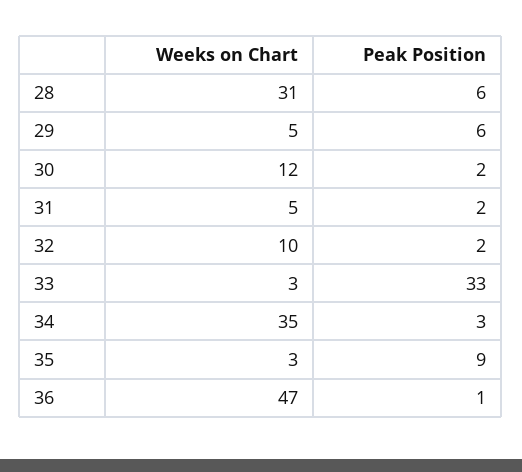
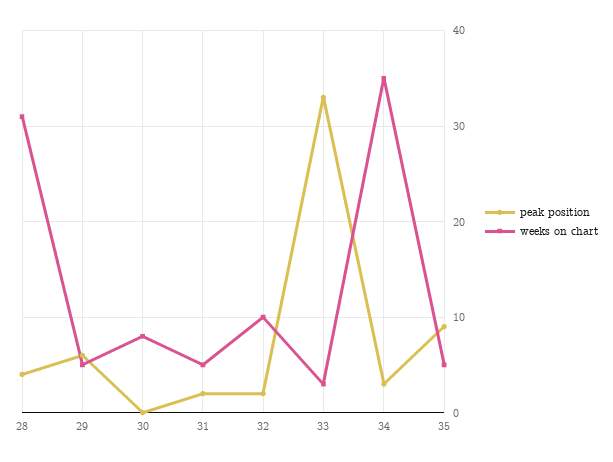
  {
    "Weeks on Chart": {
      "28": 31,
      "29": 5,
-     "30": 12,
+     "30": 8,
      "31": 5,
      "32": 10,
      "33": 3,
      "34": 35,
-     "35": 3,
+     "35": 5
-     "36": 47
    },
    "Peak Position": {
-     "28": 6,
+     "28": 4,
      "29": 6,
-     "30": 2,
+     "30": 0,
      "31": 2,
      "32": 2,
      "33": 33,
      "34": 3,
-     "35": 9,
+     "35": 9
-     "36": 1
    }
  }

